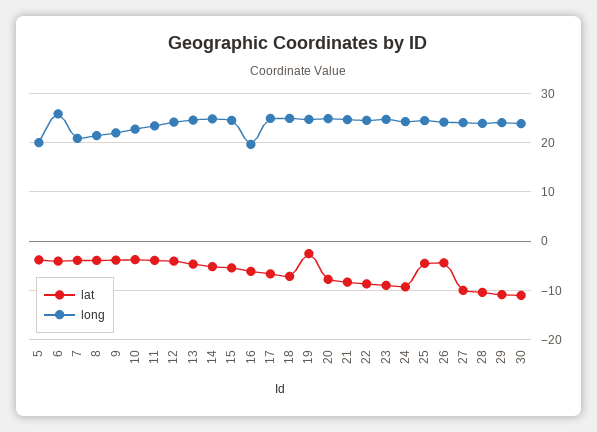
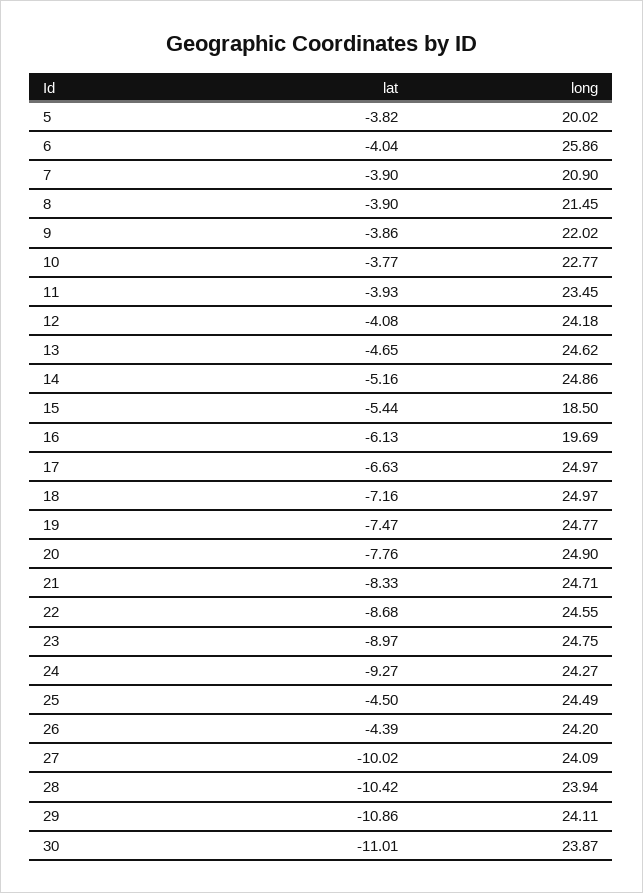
  {
    "lat": {
      "5": -3.82,
      "6": -4.04,
      "7": -3.9,
      "8": -3.9,
      "9": -3.86,
      "10": -3.77,
      "11": -3.93,
      "12": -4.08,
      "13": -4.65,
      "14": -5.16,
      "15": -5.44,
      "16": -6.13,
      "17": -6.63,
      "18": -7.16,
-     "19": -2,
+     "19": -7.47,
      "20": -7.76,
      "21": -8.33,
      "22": -8.68,
      "23": -8.97,
      "24": -9.27,
      "25": -4.5,
      "26": -4.39,
      "27": -10.02,
      "28": -10.42,
      "29": -10.86,
      "30": -11.01
    },
    "long": {
      "5": 20.02,
      "6": 25.86,
      "7": 20.9,
      "8": 21.45,
      "9": 22.02,
      "10": 22.77,
      "11": 23.45,
      "12": 24.18,
      "13": 24.62,
      "14": 24.86,
-     "15": 24,
+     "15": 18.5,
      "16": 19.69,
      "17": 24.97,
      "18": 24.97,
      "19": 24.77,
      "20": 24.9,
      "21": 24.71,
      "22": 24.55,
      "23": 24.75,
      "24": 24.27,
      "25": 24.49,
      "26": 24.2,
      "27": 24.09,
      "28": 23.94,
      "29": 24.11,
      "30": 23.87
    }
  }

